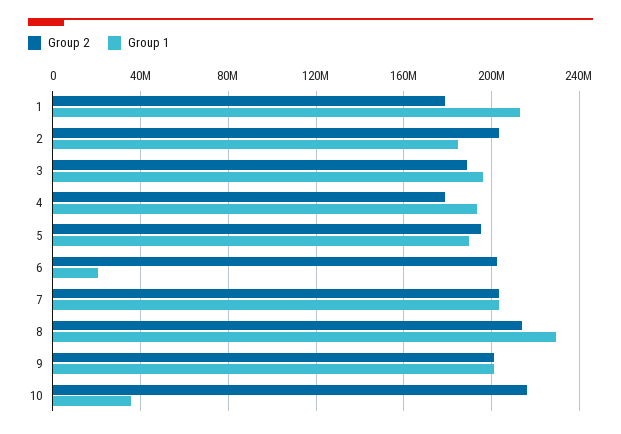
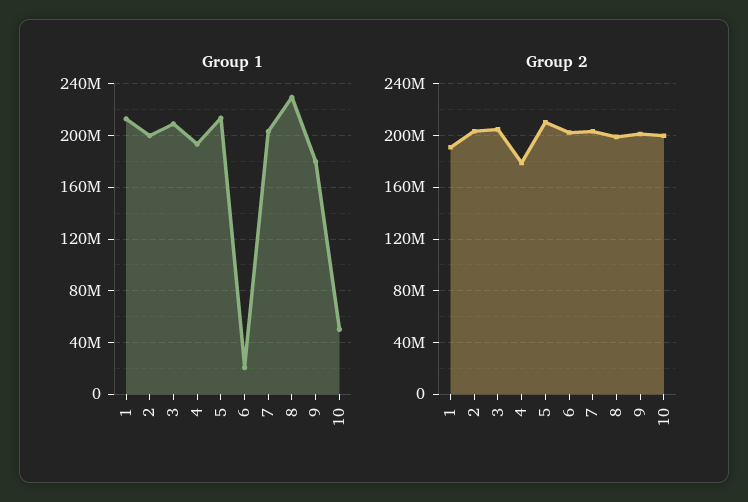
  {
    "Group 2": {
-     "1": 180000000,
+     "1": 190000000,
      "2": 205000000,
-     "3": 190000000,
+     "3": 205000000,
      "4": 180000000,
-     "5": 195000000,
+     "5": 210000000,
      "6": 200000000,
      "7": 205000000,
-     "8": 215000000,
+     "8": 200000000,
      "9": 200000000,
-     "10": 215000000
+     "10": 200000000
    },
    "Group 1": {
      "1": 215000000,
-     "2": 185000000,
+     "2": 200000000,
-     "3": 195000000,
+     "3": 210000000,
      "4": 195000000,
-     "5": 190000000,
+     "5": 215000000,
      "6": 20000000,
      "7": 205000000,
      "8": 230000000,
-     "9": 200000000,
+     "9": 180000000,
-     "10": 35000000
+     "10": 50000000
    }
  }

